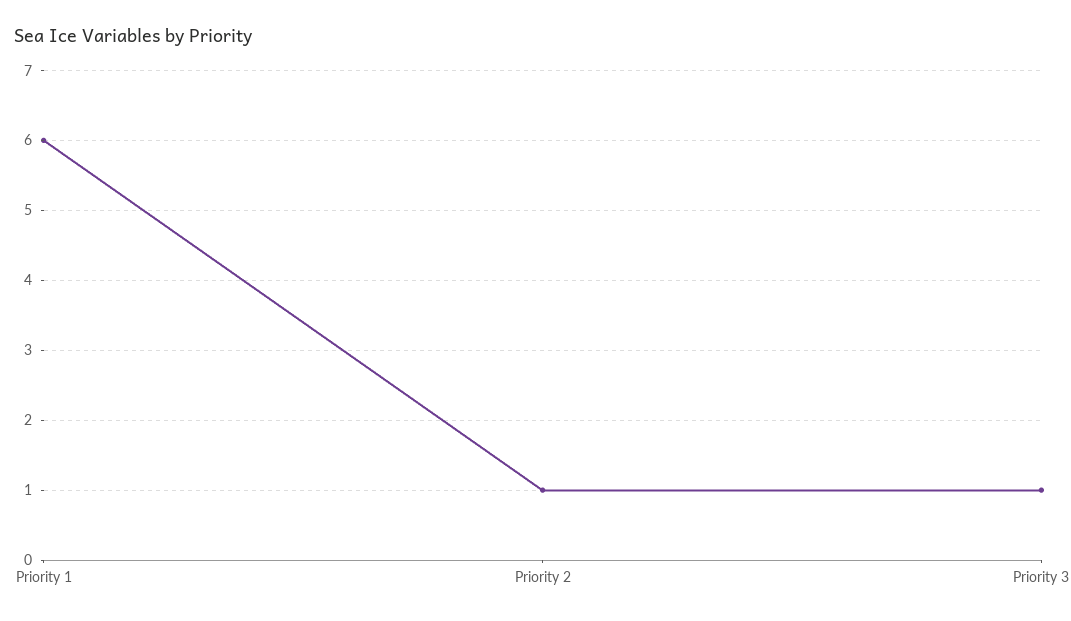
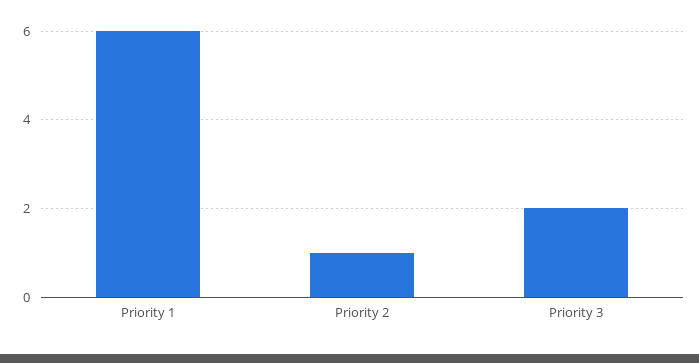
  {
    "Priority 1": 6,
    "Priority 2": 1,
-   "Priority 3": 1
+   "Priority 3": 2
  }

